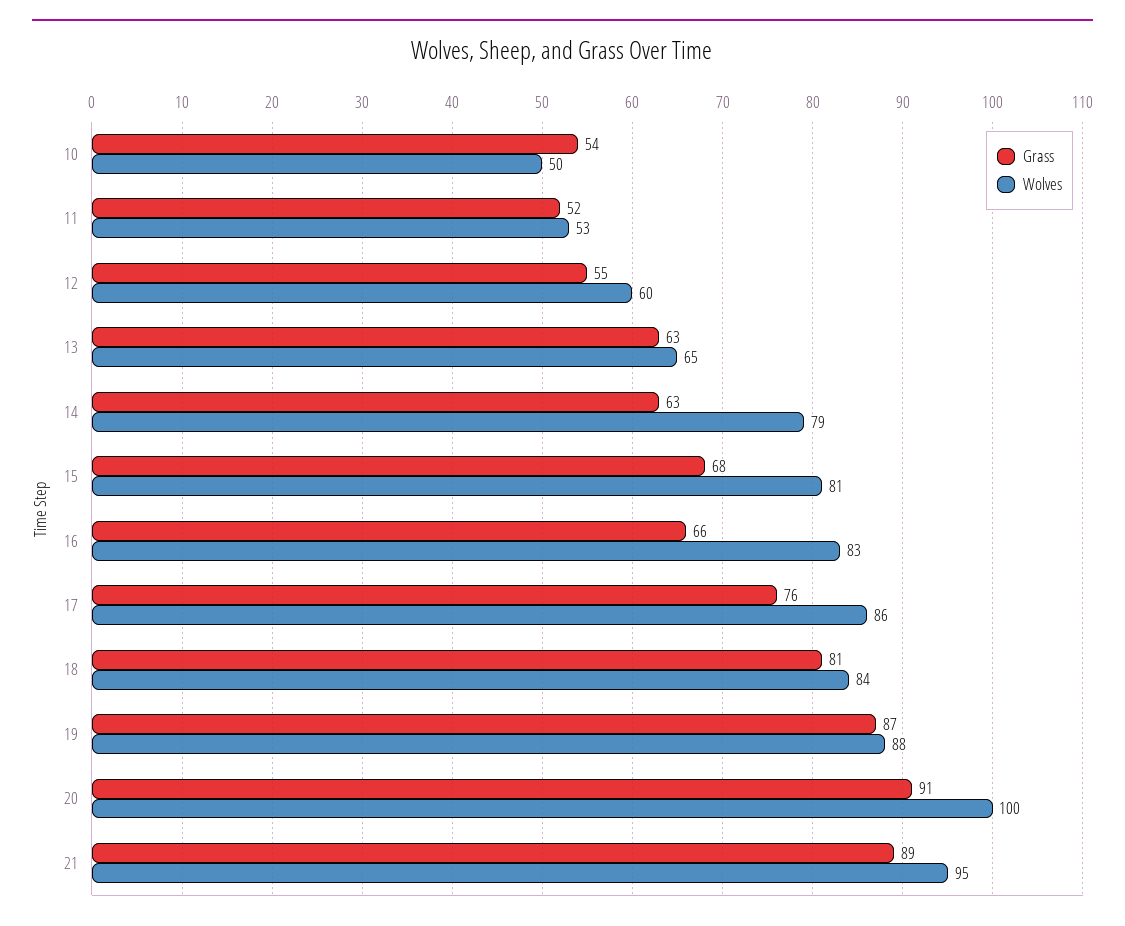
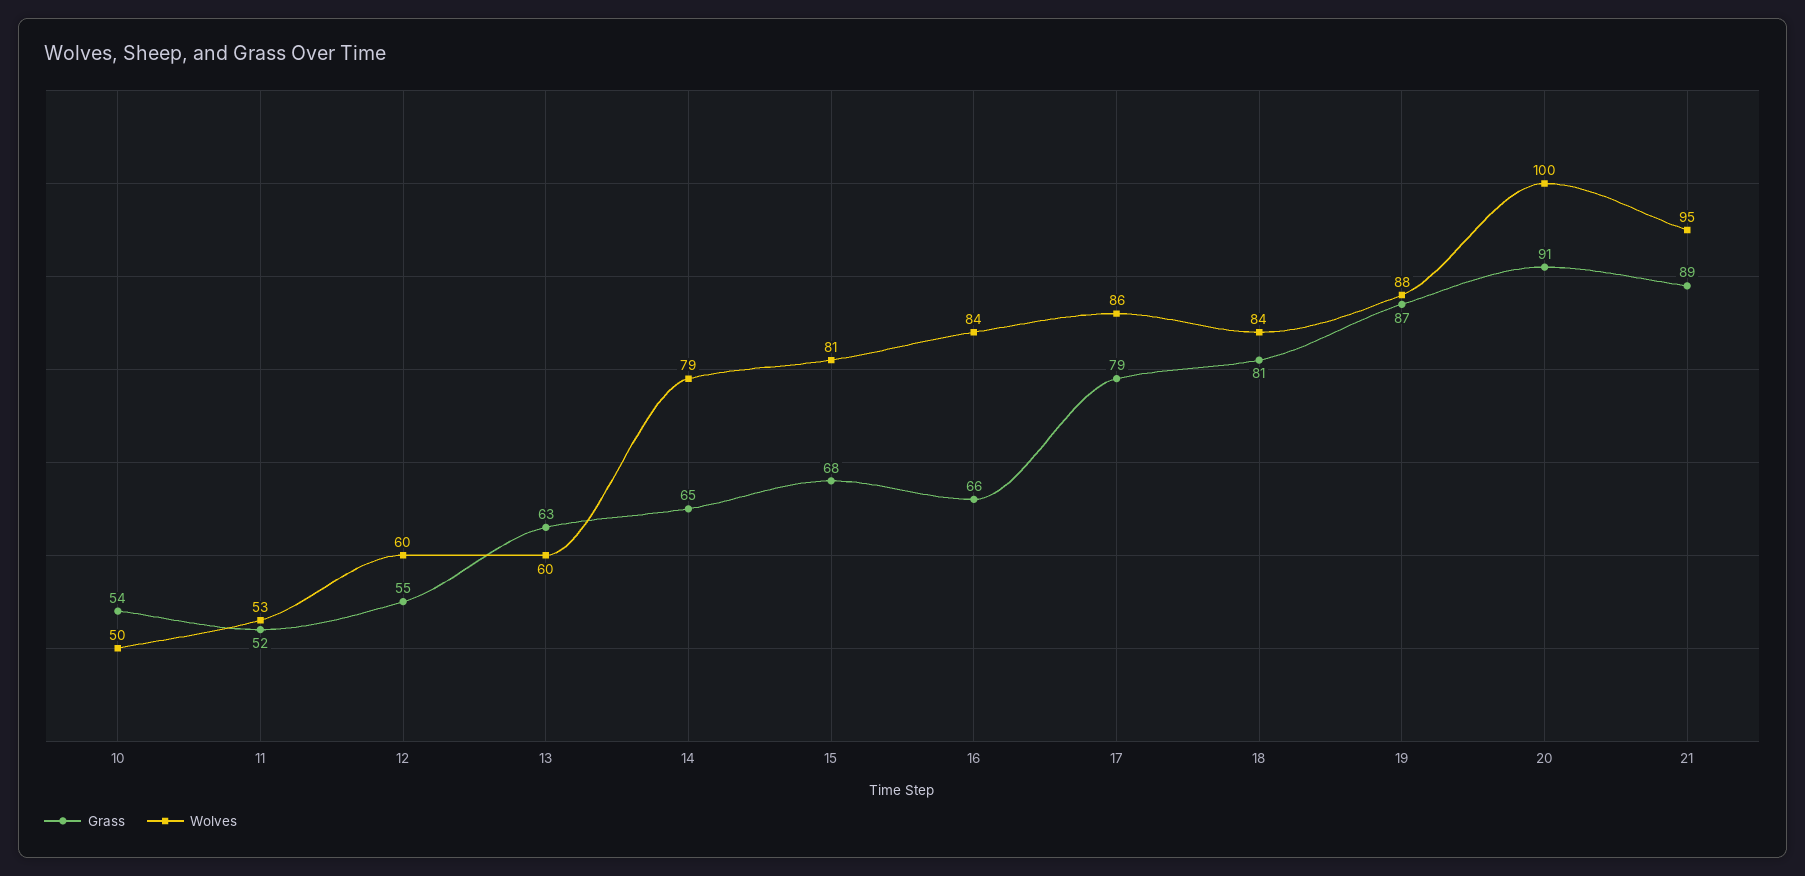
  {
    "Grass": {
      "10": 54,
      "11": 52,
      "12": 55,
      "13": 63,
-     "14": 63,
+     "14": 65,
      "15": 68,
      "16": 66,
-     "17": 76,
+     "17": 79,
      "18": 81,
      "19": 87,
      "20": 91,
      "21": 89
    },
    "Wolves": {
      "10": 50,
      "11": 53,
      "12": 60,
-     "13": 65,
+     "13": 60,
      "14": 79,
      "15": 81,
-     "16": 83,
+     "16": 84,
      "17": 86,
      "18": 84,
      "19": 88,
      "20": 100,
      "21": 95
    }
  }

